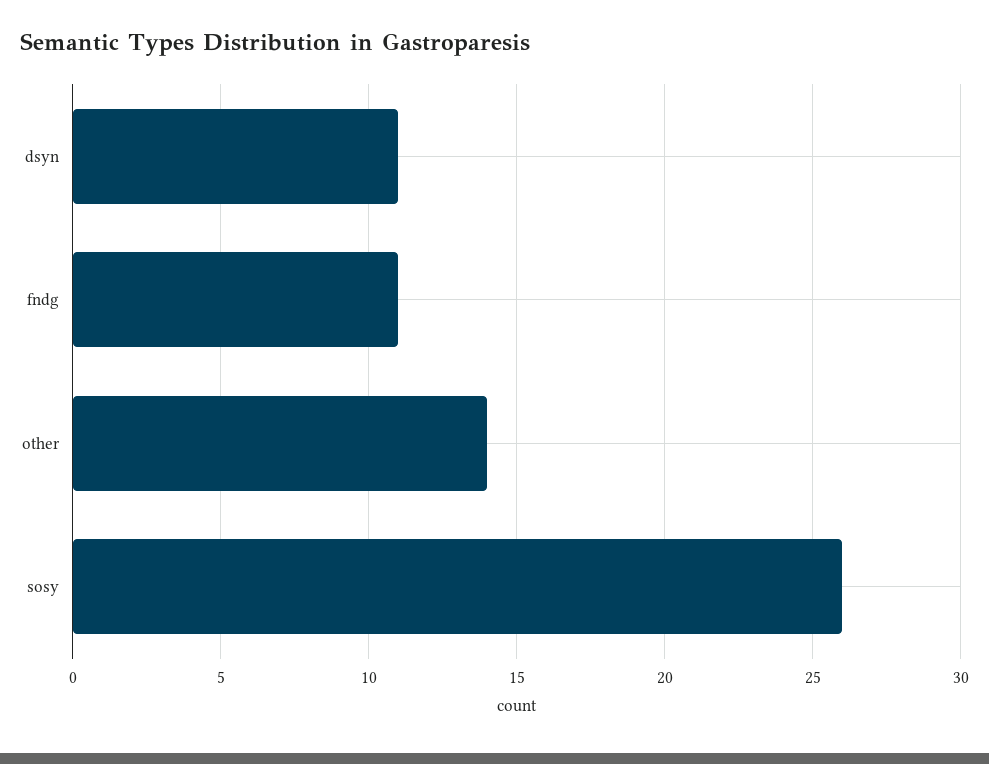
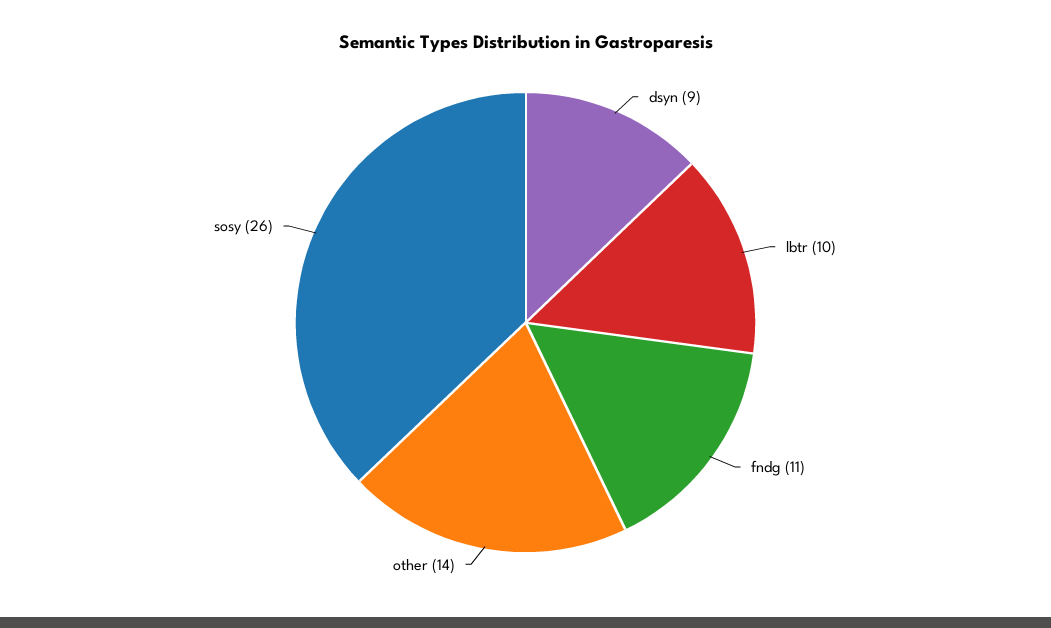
  {
-   "dsyn": 11,
+   "dsyn": 9,
    "fndg": 11,
    "other": 14,
-   "sosy": 26
+   "sosy": 26,
+   "lbtr": 10
  }

